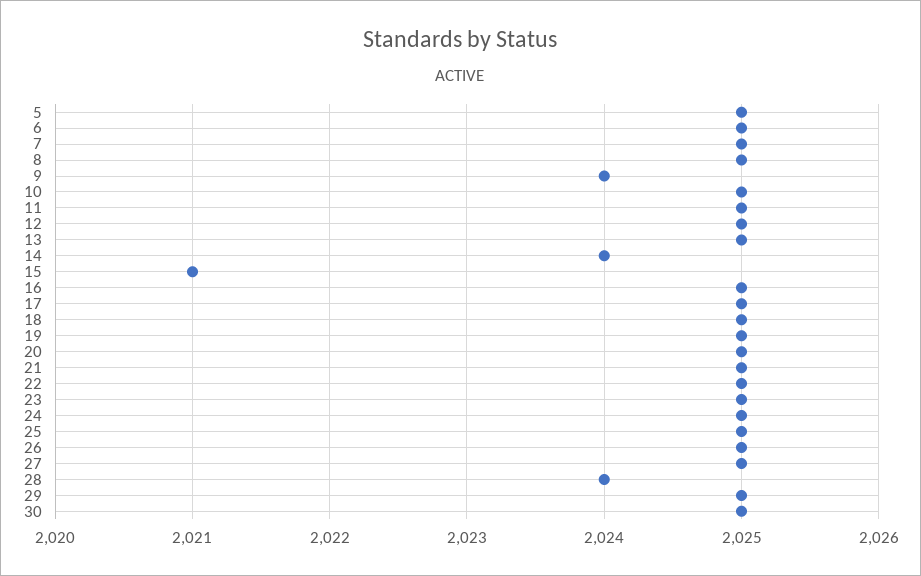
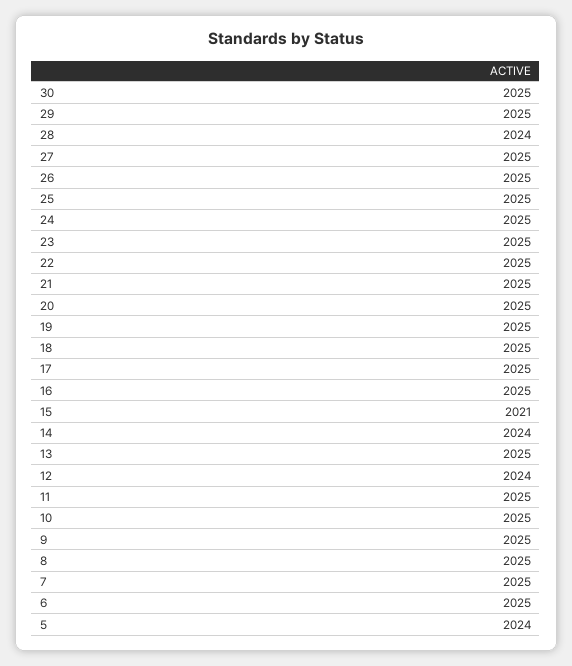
  {
-   "5": 2025,
+   "5": 2024,
    "6": 2025,
    "7": 2025,
    "8": 2025,
-   "9": 2024,
+   "9": 2025,
    "10": 2025,
    "11": 2025,
-   "12": 2025,
+   "12": 2024,
    "13": 2025,
    "14": 2024,
    "15": 2021,
    "16": 2025,
    "17": 2025,
    "18": 2025,
    "19": 2025,
    "20": 2025,
    "21": 2025,
    "22": 2025,
    "23": 2025,
    "24": 2025,
    "25": 2025,
    "26": 2025,
    "27": 2025,
    "28": 2024,
    "29": 2025,
    "30": 2025
  }

